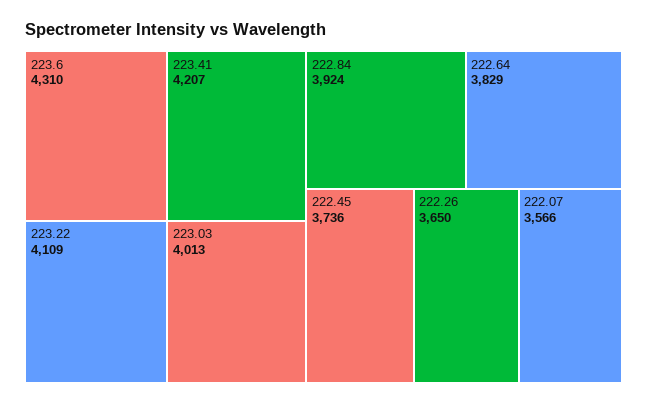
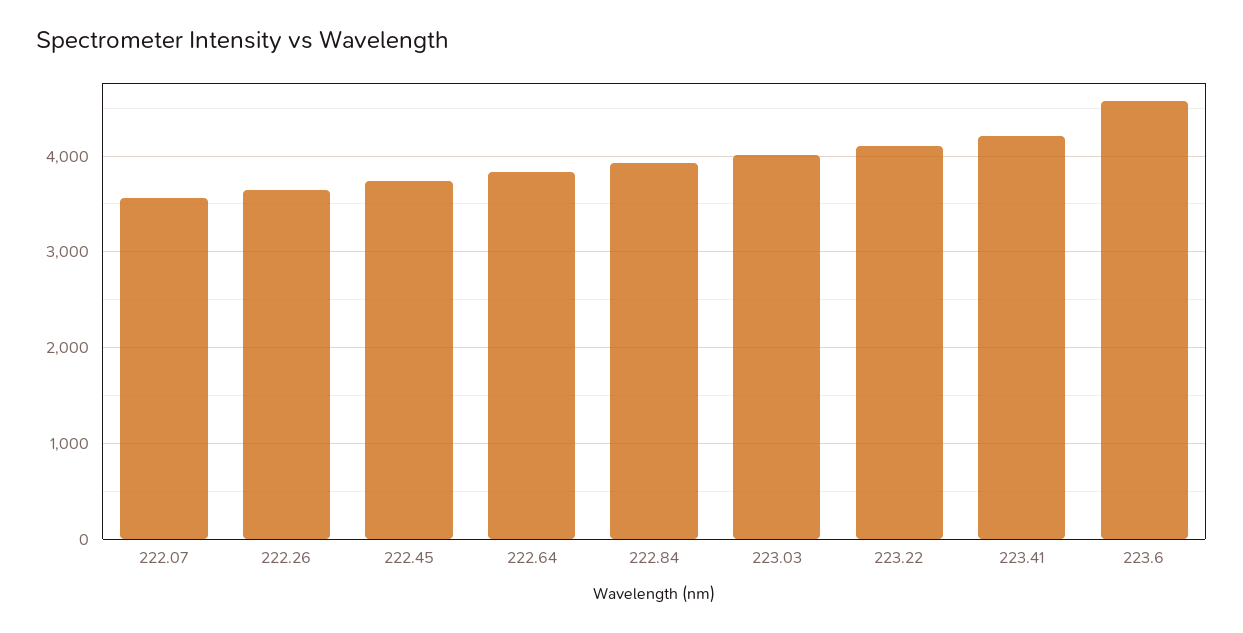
  {
-   "223.6": 4310,
+   "223.6": 4600,
    "223.41": 4207,
    "223.22": 4109,
    "223.03": 4013,
    "222.84": 3924,
    "222.64": 3829,
    "222.45": 3736,
    "222.26": 3650,
    "222.07": 3566
  }

